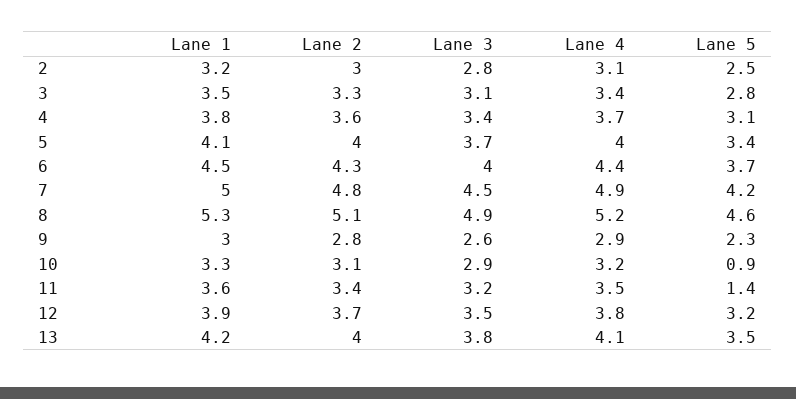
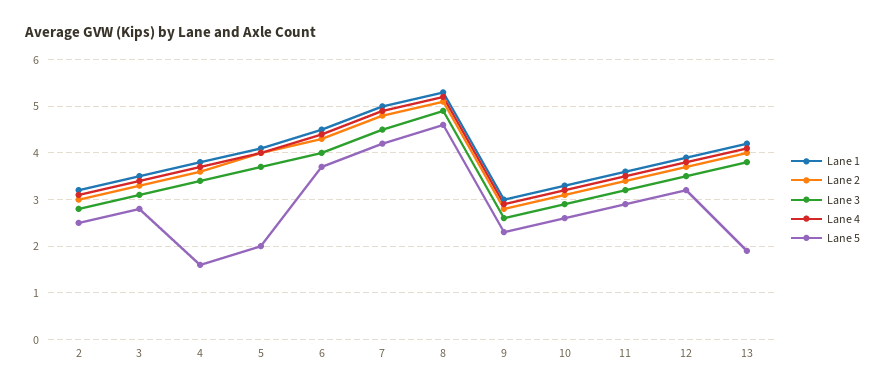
  {
    "Lane 1": {
      "2": 3.2,
      "3": 3.5,
      "4": 3.8,
      "5": 4.1,
      "6": 4.5,
      "7": 5,
      "8": 5.3,
      "9": 3,
      "10": 3.3,
      "11": 3.6,
      "12": 3.9,
      "13": 4.2
    },
    "Lane 2": {
      "2": 3,
      "3": 3.3,
      "4": 3.6,
      "5": 4,
      "6": 4.3,
      "7": 4.8,
      "8": 5.1,
      "9": 2.8,
      "10": 3.1,
      "11": 3.4,
      "12": 3.7,
      "13": 4
    },
    "Lane 3": {
      "2": 2.8,
      "3": 3.1,
      "4": 3.4,
      "5": 3.7,
      "6": 4,
      "7": 4.5,
      "8": 4.9,
      "9": 2.6,
      "10": 2.9,
      "11": 3.2,
      "12": 3.5,
      "13": 3.8
    },
    "Lane 4": {
      "2": 3.1,
      "3": 3.4,
      "4": 3.7,
      "5": 4,
      "6": 4.4,
      "7": 4.9,
      "8": 5.2,
      "9": 2.9,
      "10": 3.2,
      "11": 3.5,
      "12": 3.8,
      "13": 4.1
    },
    "Lane 5": {
      "2": 2.5,
      "3": 2.8,
-     "4": 3.1,
+     "4": 1.5,
-     "5": 3.4,
+     "5": 2,
      "6": 3.7,
      "7": 4.2,
      "8": 4.6,
      "9": 2.3,
-     "10": 0.9,
+     "10": 2.5,
-     "11": 1.4,
+     "11": 3,
      "12": 3.2,
-     "13": 3.5
+     "13": 2
    }
  }

